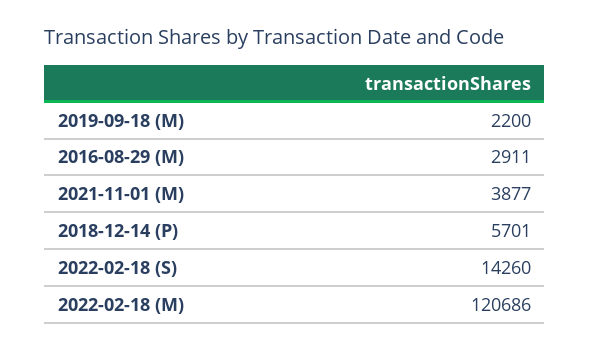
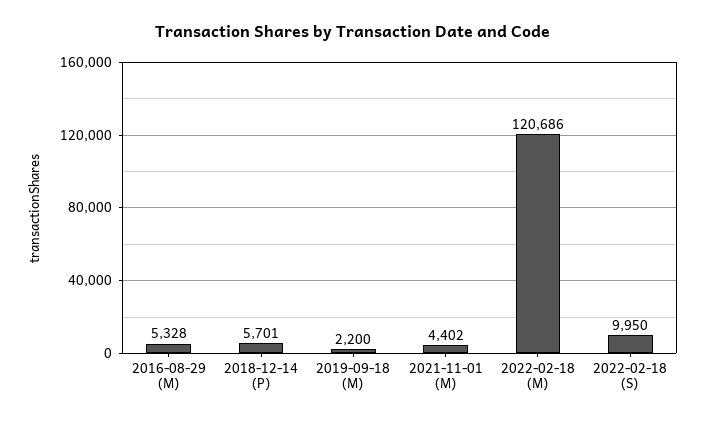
  {
    "2019-09-18 (M)": 2200,
-   "2016-08-29 (M)": 2911,
+   "2016-08-29 (M)": 5328,
-   "2021-11-01 (M)": 3877,
+   "2021-11-01 (M)": 4402,
    "2018-12-14 (P)": 5701,
-   "2022-02-18 (S)": 14260,
+   "2022-02-18 (S)": 9950,
    "2022-02-18 (M)": 120686
  }

